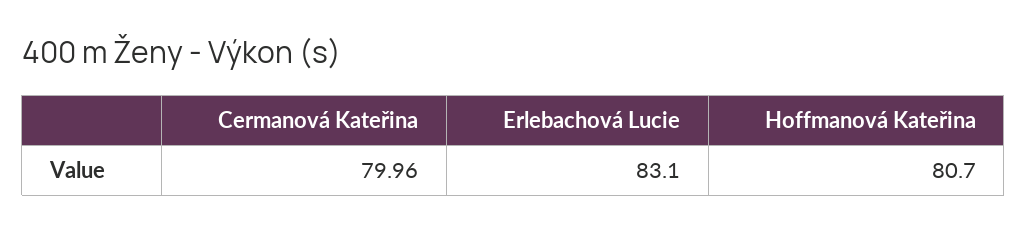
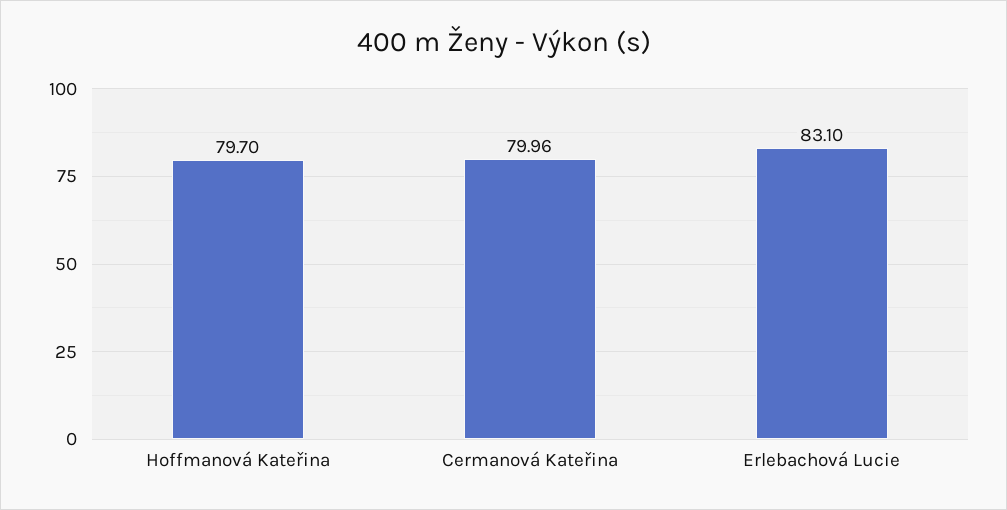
  {
    "Cermanová Kateřina": 79.96,
    "Erlebachová Lucie": 83.1,
-   "Hoffmanová Kateřina": 80.7
+   "Hoffmanová Kateřina": 79.7
  }

